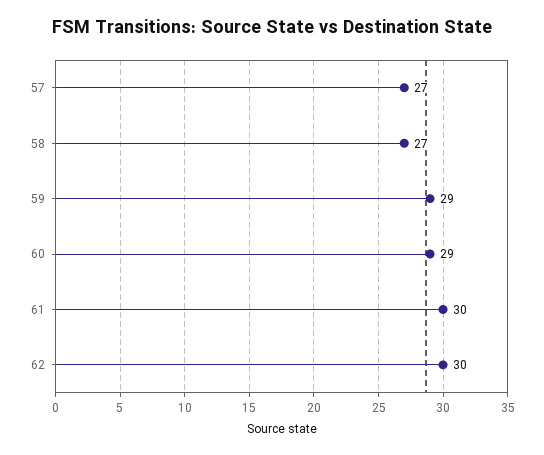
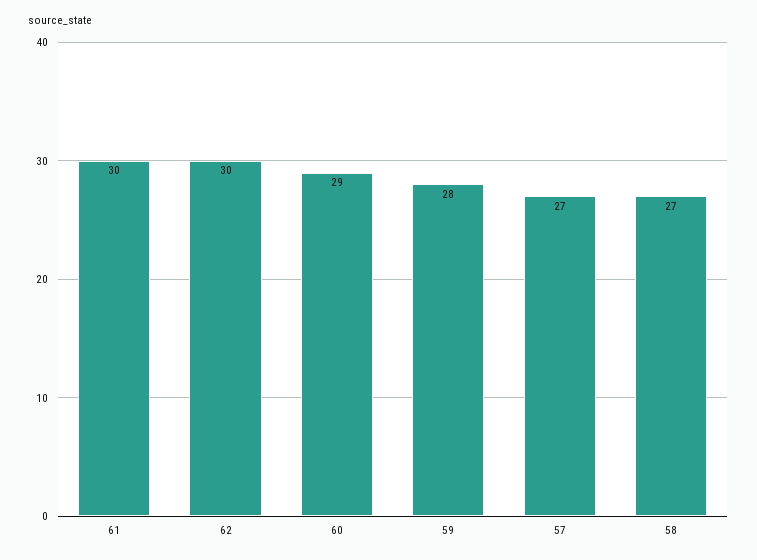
  {
    "57": 27,
    "58": 27,
-   "59": 29,
+   "59": 28,
    "60": 29,
    "61": 30,
    "62": 30
  }

